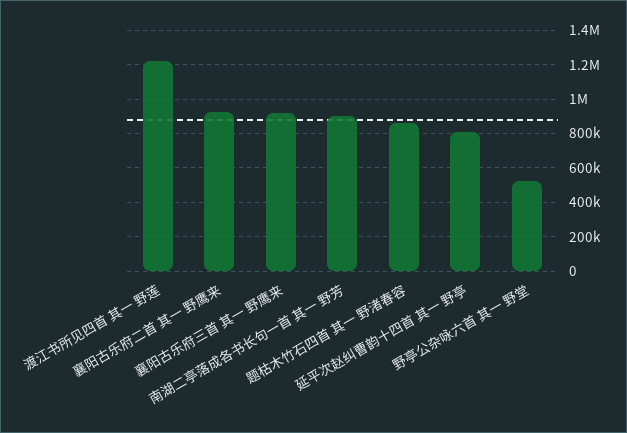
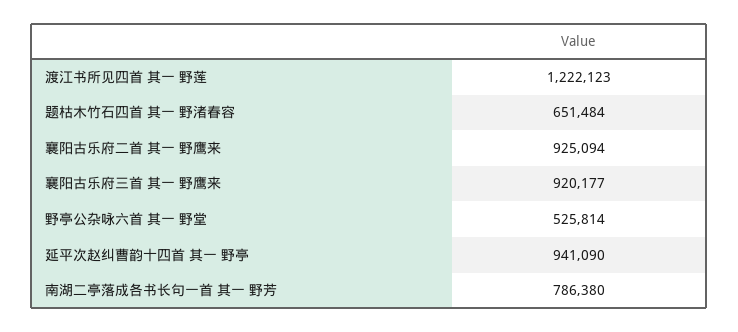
  {
    "渡江书所见四首 其一 野莲": 1222123,
    "襄阳古乐府二首 其一 野鹰来": 925094,
    "襄阳古乐府三首 其一 野鹰来": 920177,
-   "南湖二亭落成各书长句一首 其一 野芳": 900000,
+   "南湖二亭落成各书长句一首 其一 野芳": 786380,
-   "题枯木竹石四首 其一 野渚春容": 850000,
+   "题枯木竹石四首 其一 野渚春容": 651484,
-   "延平次赵纠曹韵十四首 其一 野亭": 800000,
+   "延平次赵纠曹韵十四首 其一 野亭": 941090,
    "野亭公杂咏六首 其一 野堂": 525814
  }

